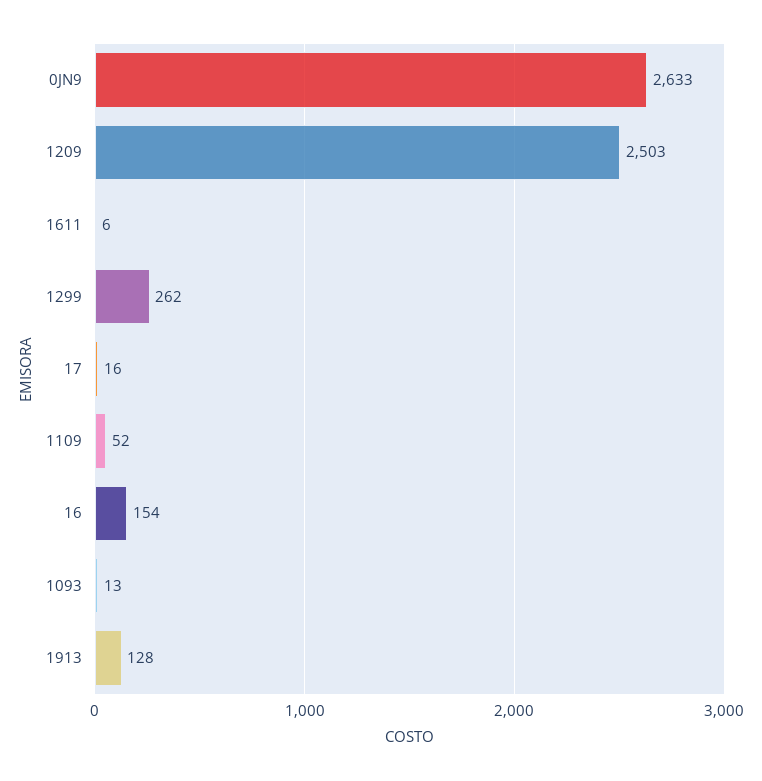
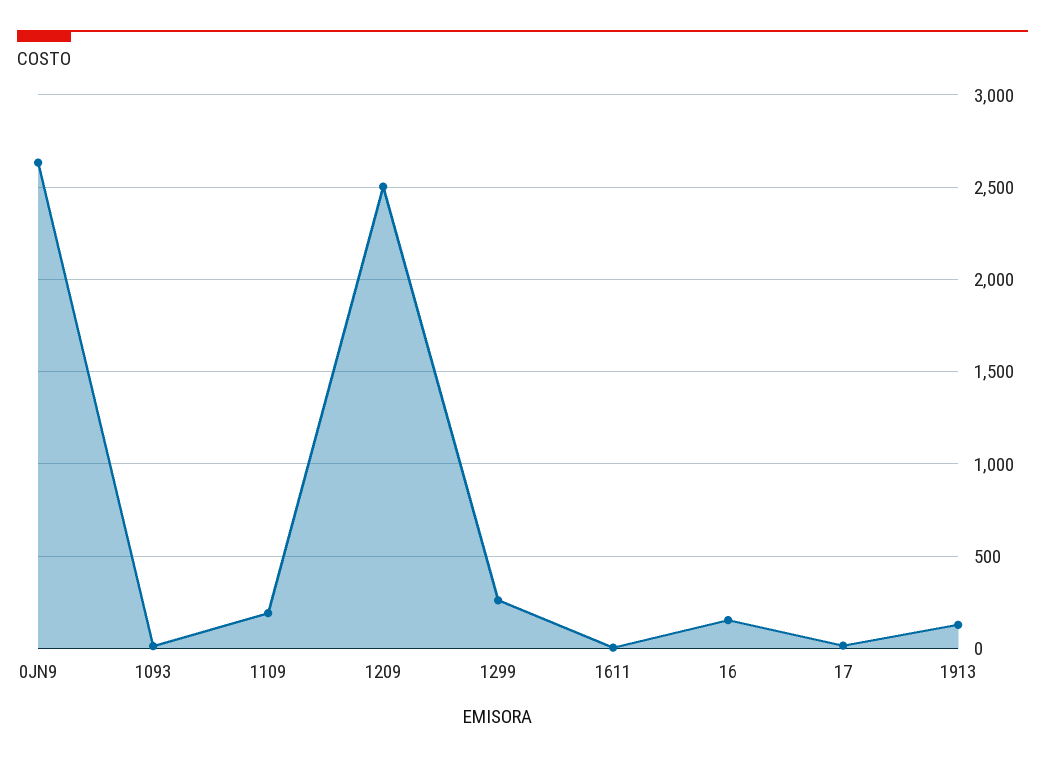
  {
    "0JN9": 2633,
    "1209": 2503,
    "1611": 6,
    "1299": 262,
    "17": 16,
-   "1109": 52,
+   "1109": 200,
    "16": 154,
    "1093": 13,
    "1913": 128
  }

